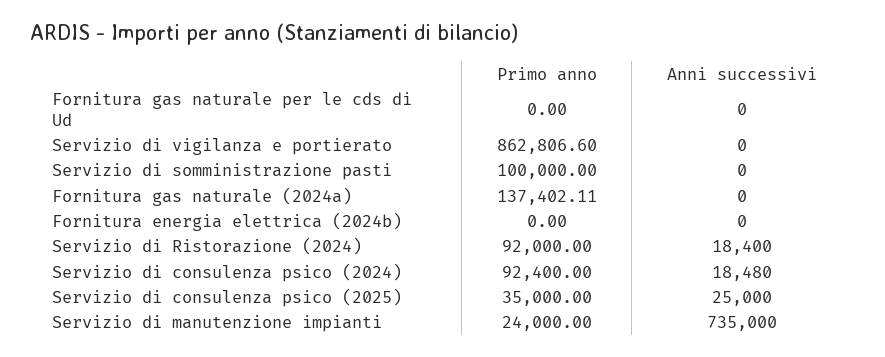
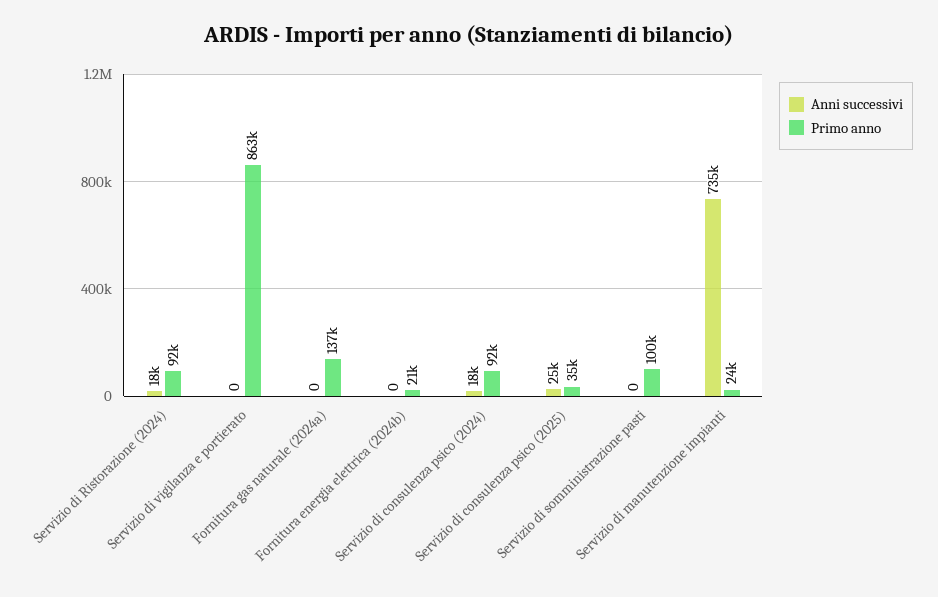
  {
    "Primo anno": {
-     "Fornitura gas naturale per le cds di Ud": 0,
      "Servizio di vigilanza e portierato": 862806.6,
      "Servizio di somministrazione pasti": 100000,
      "Fornitura gas naturale (2024a)": 137402.11,
-     "Fornitura energia elettrica (2024b)": 0,
+     "Fornitura energia elettrica (2024b)": 21000,
      "Servizio di Ristorazione (2024)": 92000,
      "Servizio di consulenza psico (2024)": 92400,
      "Servizio di consulenza psico (2025)": 35000,
      "Servizio di manutenzione impianti": 24000
    },
    "Anni successivi": {
-     "Fornitura gas naturale per le cds di Ud": 0,
      "Servizio di vigilanza e portierato": 0,
      "Servizio di somministrazione pasti": 0,
      "Fornitura gas naturale (2024a)": 0,
      "Fornitura energia elettrica (2024b)": 0,
      "Servizio di Ristorazione (2024)": 18400,
      "Servizio di consulenza psico (2024)": 18480,
      "Servizio di consulenza psico (2025)": 25000,
      "Servizio di manutenzione impianti": 735000
    }
  }

